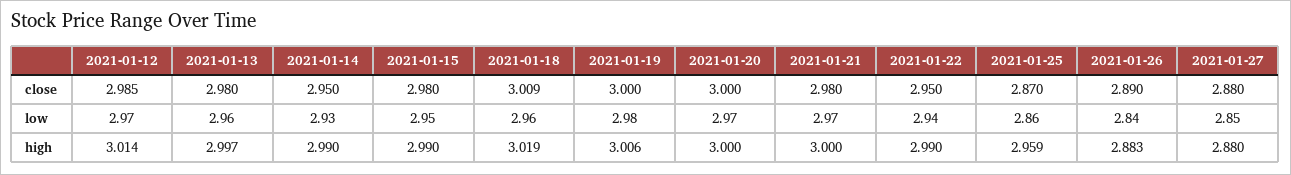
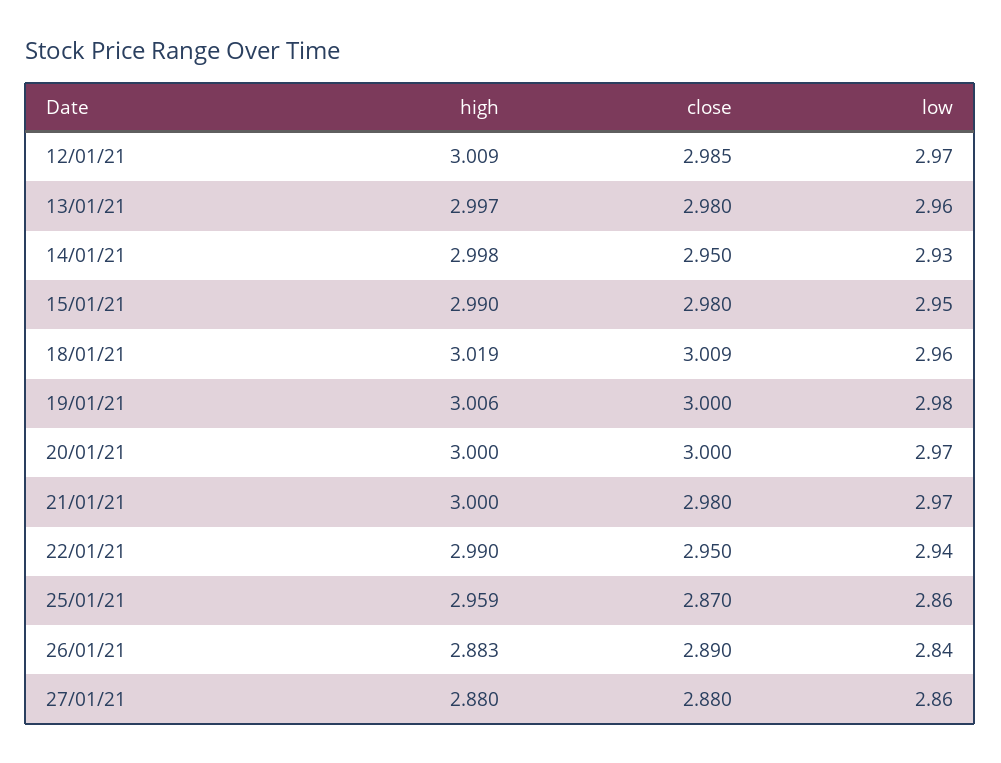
  {
    "2021-01-12": {
      "close": 2.985,
      "low": 2.97,
-     "high": 3.014
+     "high": 3.009
    },
    "2021-01-13": {
      "close": 2.98,
      "low": 2.96,
      "high": 2.997
    },
    "2021-01-14": {
      "close": 2.95,
      "low": 2.93,
-     "high": 2.99
+     "high": 2.998
    },
    "2021-01-15": {
      "close": 2.98,
      "low": 2.95,
      "high": 2.99
    },
    "2021-01-18": {
      "close": 3.009,
      "low": 2.96,
      "high": 3.019
    },
    "2021-01-19": {
      "close": 3,
      "low": 2.98,
      "high": 3.006
    },
    "2021-01-20": {
      "close": 3,
      "low": 2.97,
      "high": 3
    },
    "2021-01-21": {
      "close": 2.98,
      "low": 2.97,
      "high": 3
    },
    "2021-01-22": {
      "close": 2.95,
      "low": 2.94,
      "high": 2.99
    },
    "2021-01-25": {
      "close": 2.87,
      "low": 2.86,
      "high": 2.959
    },
    "2021-01-26": {
      "close": 2.89,
      "low": 2.84,
      "high": 2.883
    },
    "2021-01-27": {
      "close": 2.88,
-     "low": 2.85,
+     "low": 2.86,
      "high": 2.88
    }
  }

